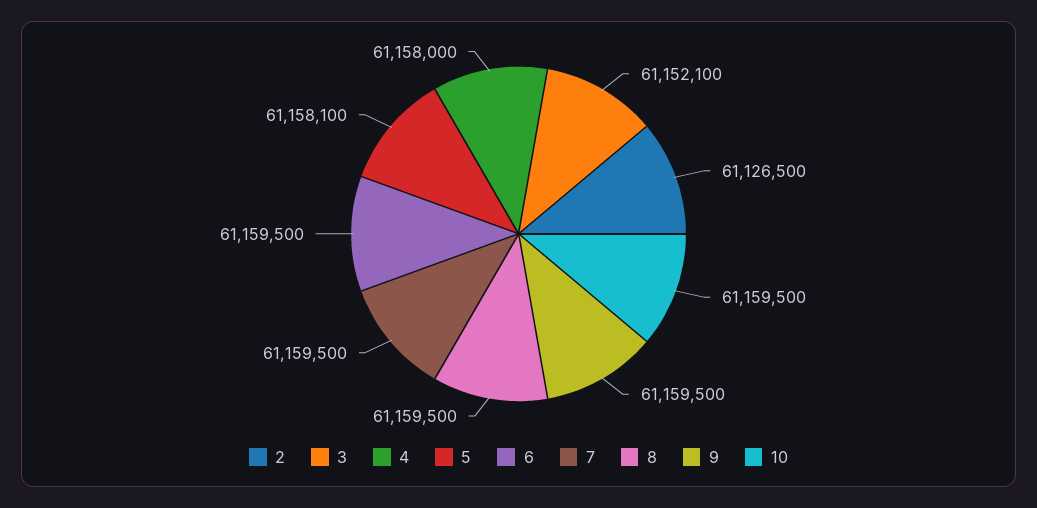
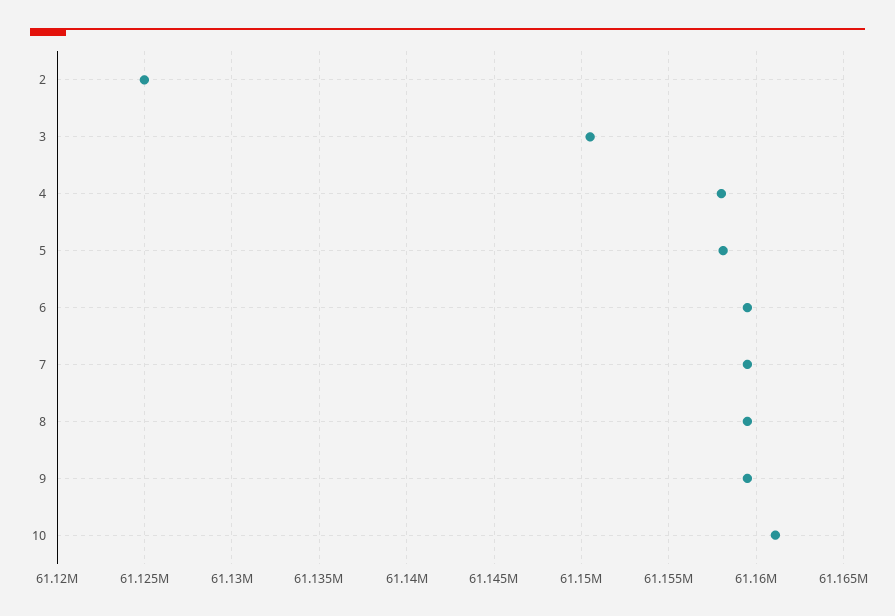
  {
-   "2": 61126500,
+   "2": 61125000,
-   "3": 61152100,
+   "3": 61150500,
    "4": 61158000,
    "5": 61158100,
    "6": 61159500,
    "7": 61159500,
    "8": 61159500,
    "9": 61159500,
-   "10": 61159500
+   "10": 61161000
  }

